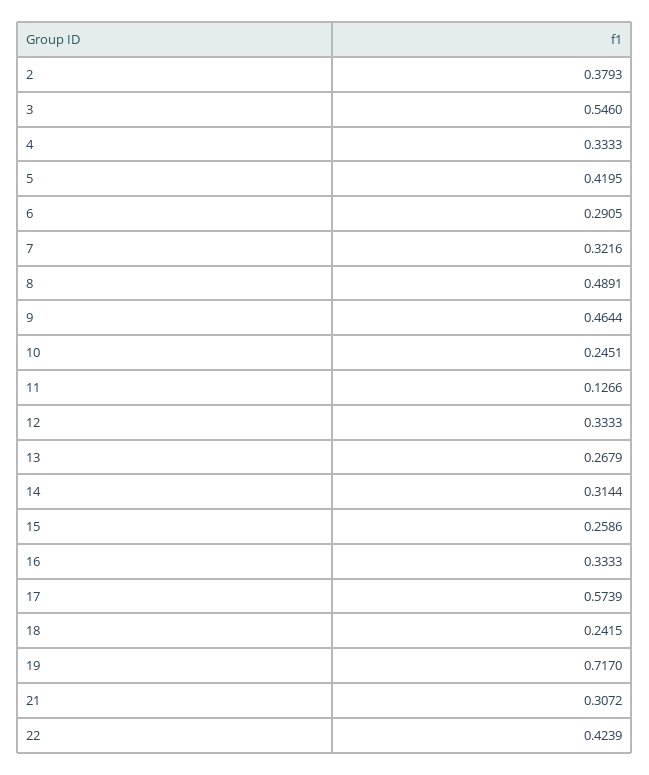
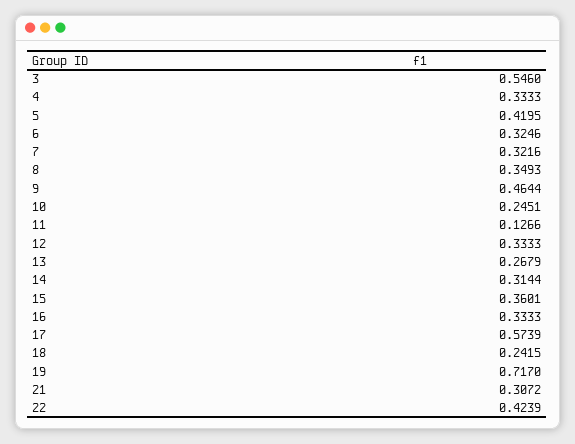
  {
-   "2": 0.3793,
    "3": 0.546,
    "4": 0.3333,
    "5": 0.4195,
-   "6": 0.2905,
+   "6": 0.3246,
    "7": 0.3216,
-   "8": 0.4891,
+   "8": 0.3493,
    "9": 0.4644,
    "10": 0.2451,
    "11": 0.1266,
    "12": 0.3333,
    "13": 0.2679,
    "14": 0.3144,
-   "15": 0.2586,
+   "15": 0.3601,
    "16": 0.3333,
    "17": 0.5739,
    "18": 0.2415,
    "19": 0.717,
    "21": 0.3072,
    "22": 0.4239
  }

